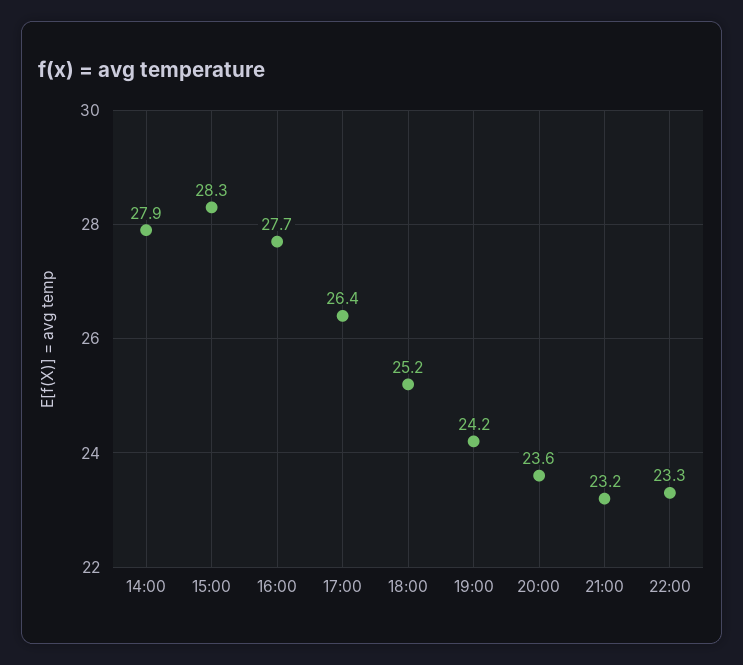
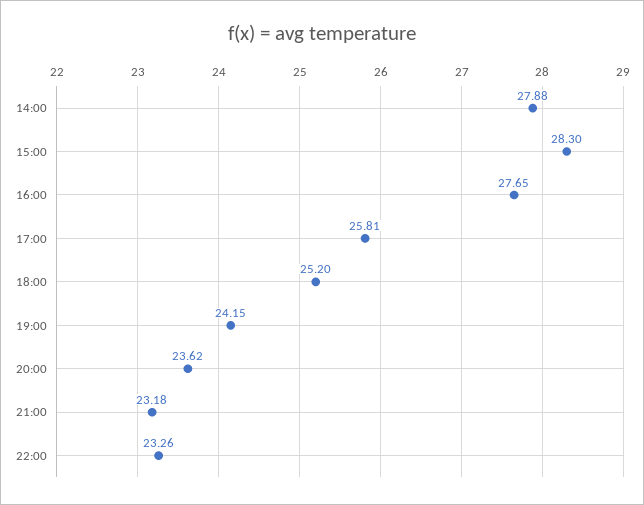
  {
    "14:00": 27.88,
    "15:00": 28.3,
    "16:00": 27.65,
-   "17:00": 26.4,
+   "17:00": 25.81,
    "18:00": 25.2,
    "19:00": 24.15,
    "20:00": 23.62,
    "21:00": 23.18,
    "22:00": 23.26
  }

